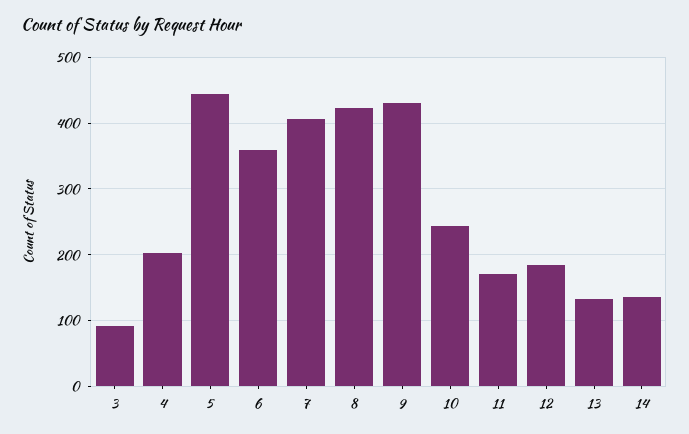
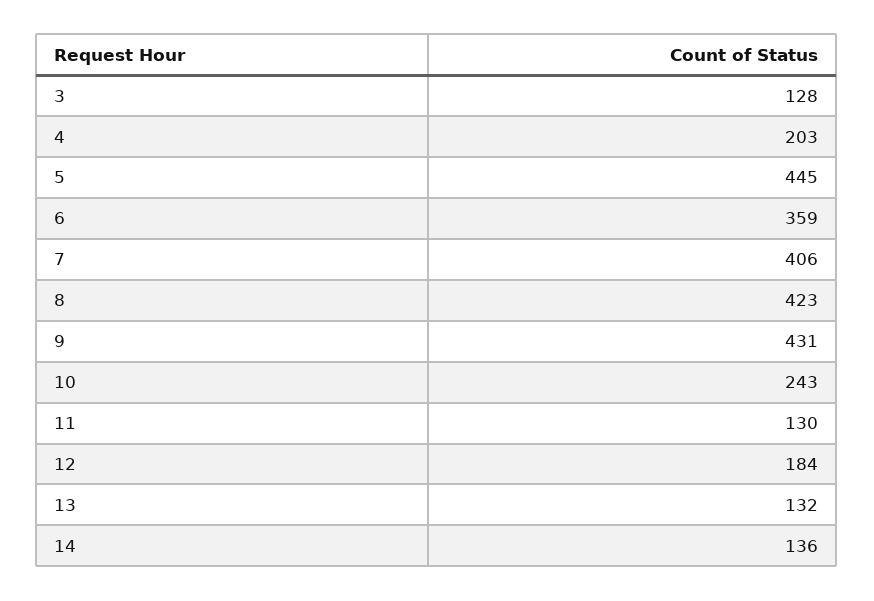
  {
-   "3": 90,
+   "3": 128,
    "4": 203,
    "5": 445,
    "6": 359,
    "7": 406,
    "8": 423,
    "9": 431,
    "10": 243,
-   "11": 170,
+   "11": 130,
    "12": 184,
    "13": 132,
    "14": 136
  }

